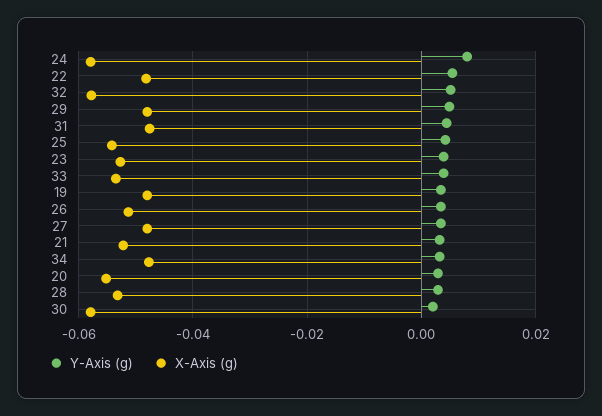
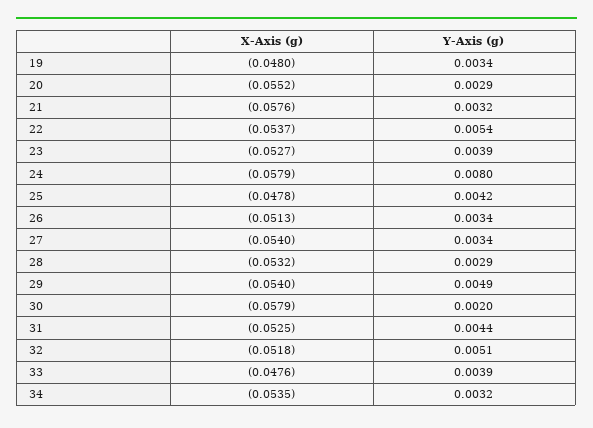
  {
    "Y-Axis (g)": {
      "24": 0.008,
      "22": 0.0054,
      "32": 0.0051,
      "29": 0.0049,
      "31": 0.0044,
      "25": 0.0042,
      "23": 0.0039,
      "33": 0.0039,
      "19": 0.0034,
      "26": 0.0034,
      "27": 0.0034,
      "21": 0.0032,
      "34": 0.0032,
      "20": 0.0029,
      "28": 0.0029,
      "30": 0.002
    },
    "X-Axis (g)": {
      "24": -0.0579,
-     "22": -0.048,
+     "22": -0.0537,
-     "32": -0.058,
+     "32": -0.0518,
-     "29": -0.048,
+     "29": -0.054,
-     "31": -0.048,
+     "31": -0.0525,
-     "25": -0.054,
+     "25": -0.0478,
      "23": -0.0527,
-     "33": -0.054,
+     "33": -0.0476,
      "19": -0.048,
      "26": -0.0513,
-     "27": -0.048,
+     "27": -0.054,
-     "21": -0.052,
+     "21": -0.0576,
-     "34": -0.048,
+     "34": -0.0535,
      "20": -0.0552,
      "28": -0.0532,
      "30": -0.0579
    }
  }

